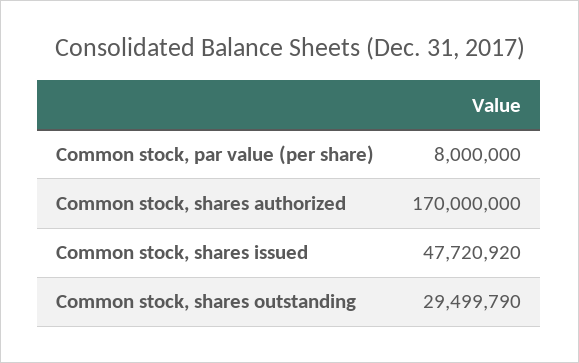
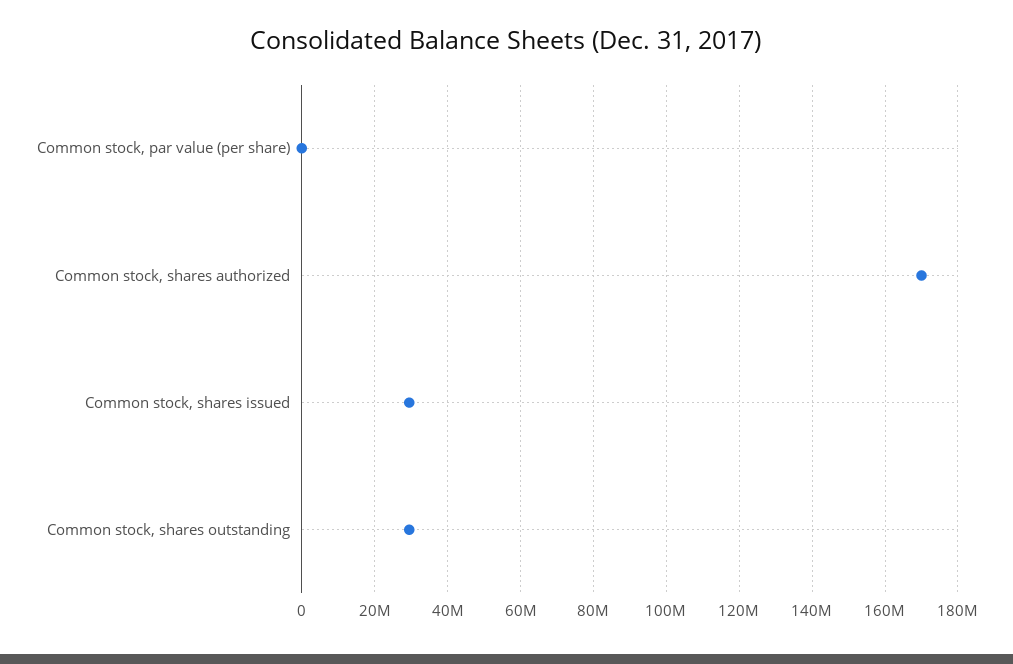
  {
-   "Common stock, par value (per share)": 8000000,
+   "Common stock, par value (per share)": 0,
    "Common stock, shares authorized": 170000000,
-   "Common stock, shares issued": 47720920,
+   "Common stock, shares issued": 30000000,
    "Common stock, shares outstanding": 29499790
  }

